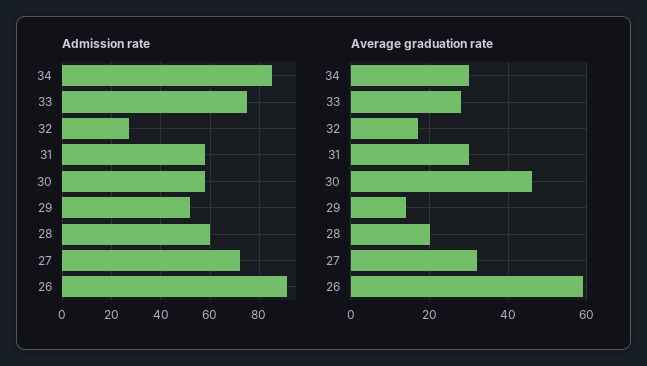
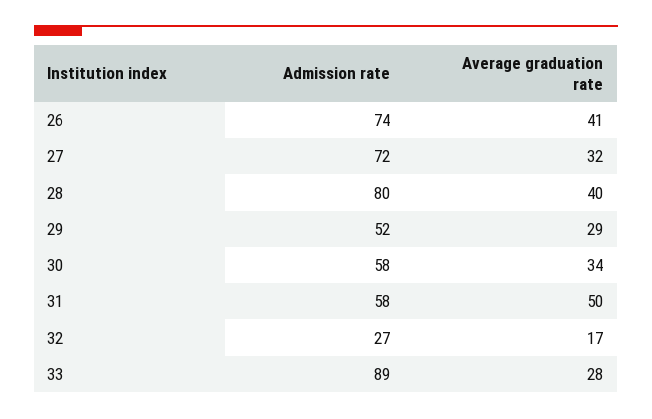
  {
    "Admission rate": {
-     "34": 85,
-     "33": 75,
+     "33": 89,
      "32": 27,
      "31": 58,
      "30": 58,
      "29": 52,
-     "28": 60,
+     "28": 80,
      "27": 72,
-     "26": 90
+     "26": 74
    },
    "Average graduation rate": {
-     "34": 30,
      "33": 28,
      "32": 17,
-     "31": 30,
+     "31": 50,
-     "30": 45,
+     "30": 34,
-     "29": 15,
+     "29": 29,
-     "28": 20,
+     "28": 40,
      "27": 32,
-     "26": 60
+     "26": 41
    }
  }

